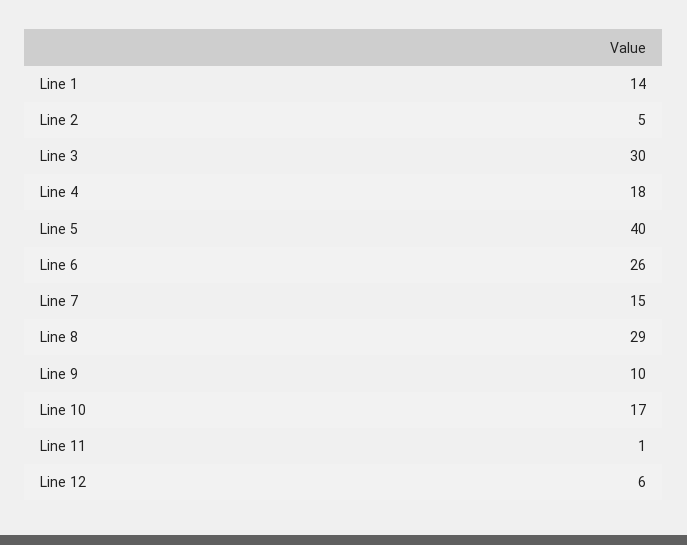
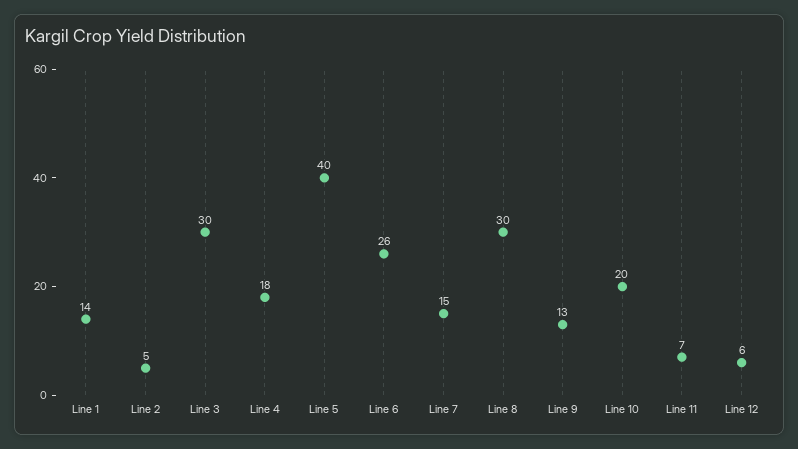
  {
    "Line 1": 14,
    "Line 2": 5,
    "Line 3": 30,
    "Line 4": 18,
    "Line 5": 40,
    "Line 6": 26,
    "Line 7": 15,
-   "Line 8": 29,
+   "Line 8": 30,
-   "Line 9": 10,
+   "Line 9": 13,
-   "Line 10": 17,
+   "Line 10": 20,
-   "Line 11": 1,
+   "Line 11": 7,
    "Line 12": 6
  }

